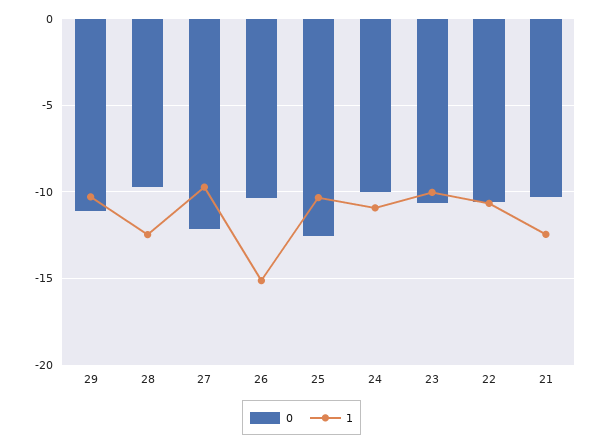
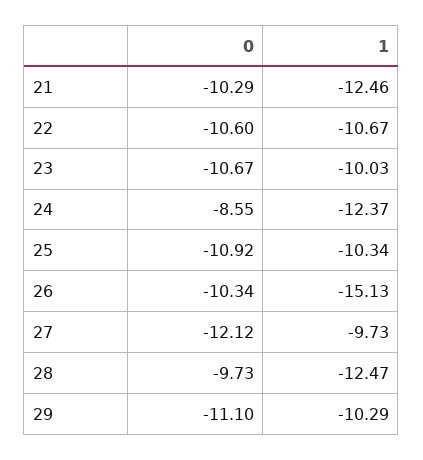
  {
    "0": {
      "29": -11.1,
      "28": -9.73,
      "27": -12.12,
      "26": -10.34,
-     "25": -12.5,
+     "25": -10.92,
-     "24": -10,
+     "24": -8.55,
      "23": -10.67,
      "22": -10.6,
      "21": -10.29
    },
    "1": {
      "29": -10.29,
      "28": -12.47,
      "27": -9.73,
      "26": -15.13,
      "25": -10.34,
-     "24": -11,
+     "24": -12.37,
      "23": -10.03,
      "22": -10.67,
      "21": -12.46
    }
  }

